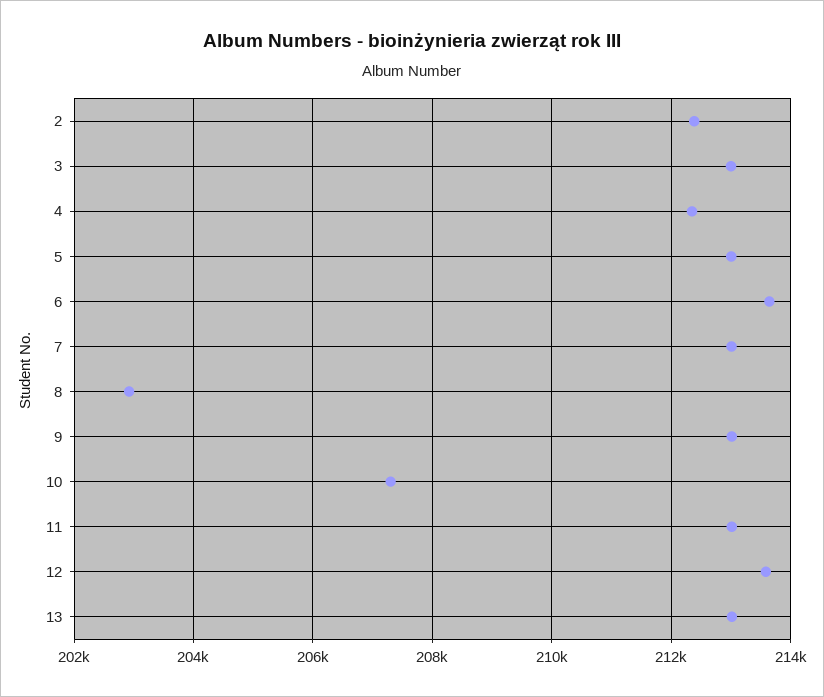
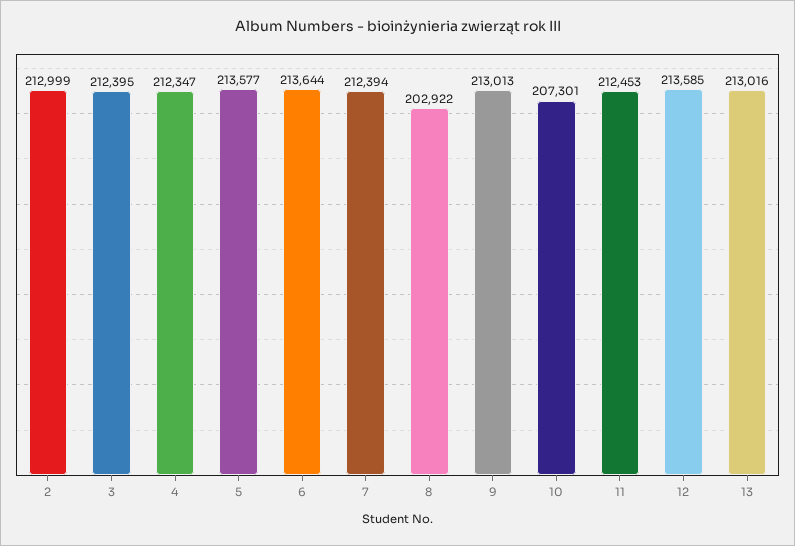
  {
-   "2": 212400,
+   "2": 212999,
-   "3": 213000,
+   "3": 212395,
    "4": 212347,
-   "5": 213000,
+   "5": 213577,
    "6": 213644,
-   "7": 213000,
+   "7": 212394,
    "8": 202922,
    "9": 213013,
    "10": 207301,
-   "11": 213000,
+   "11": 212453,
    "12": 213585,
    "13": 213016
  }

